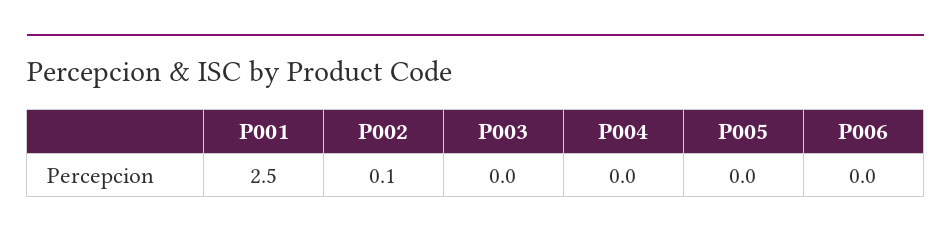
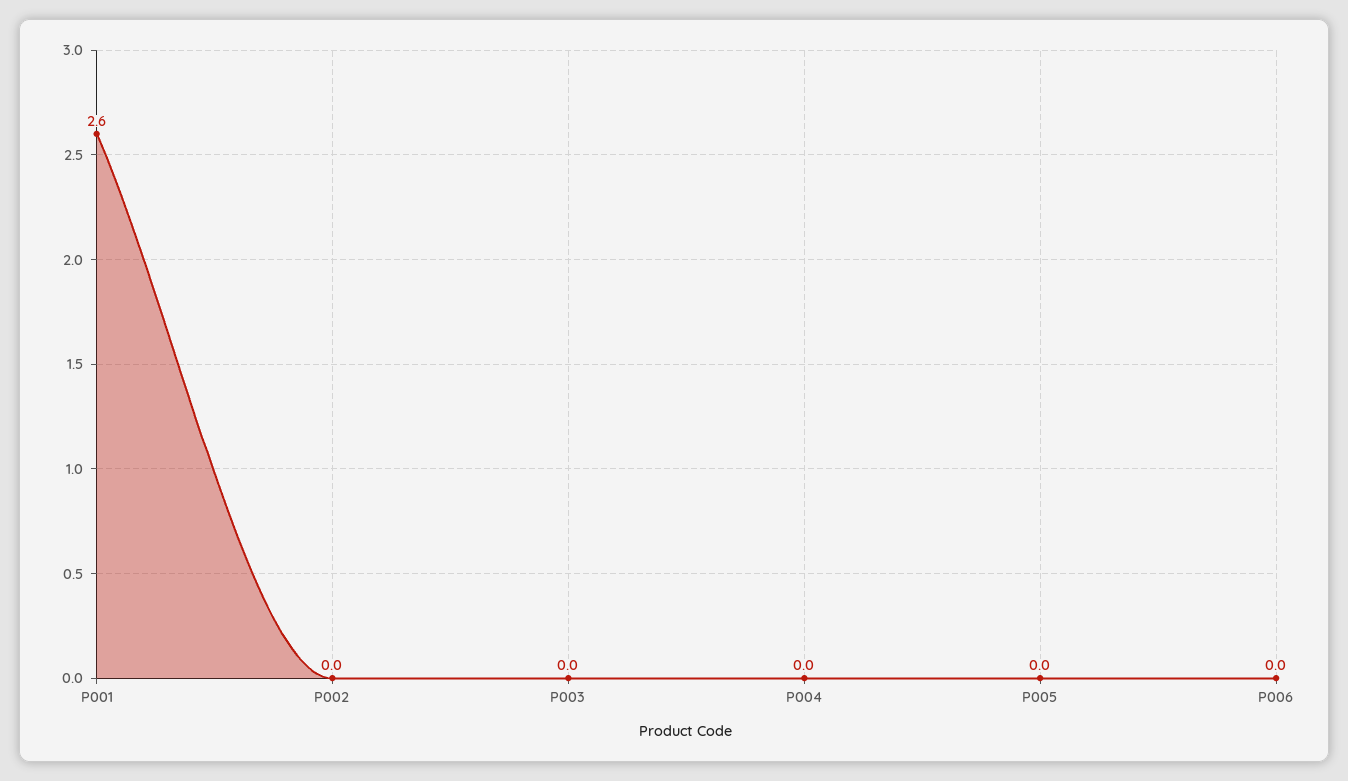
  {
-   "P001": 2.5,
+   "P001": 2.6,
-   "P002": 0.1,
+   "P002": 0,
    "P003": 0,
    "P004": 0,
    "P005": 0,
    "P006": 0
  }

